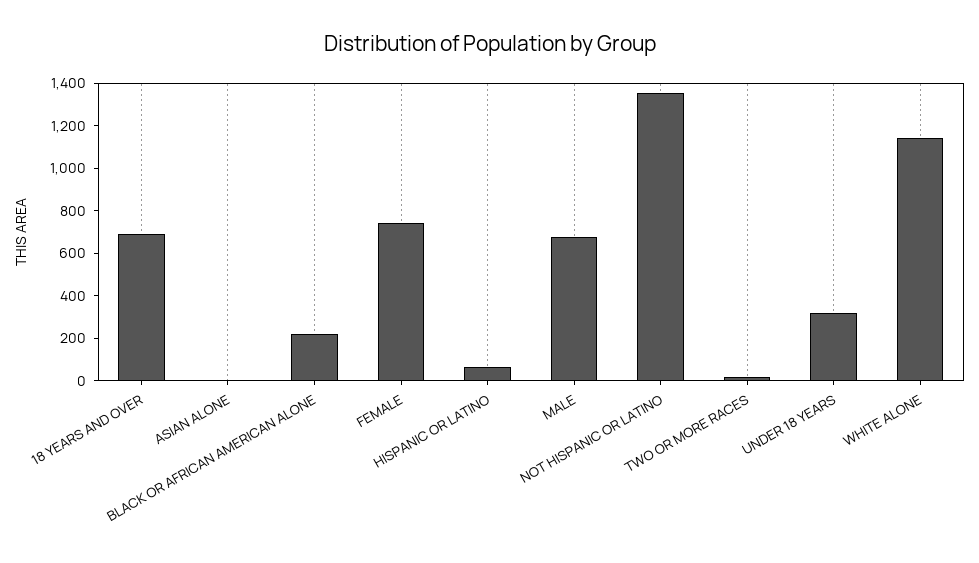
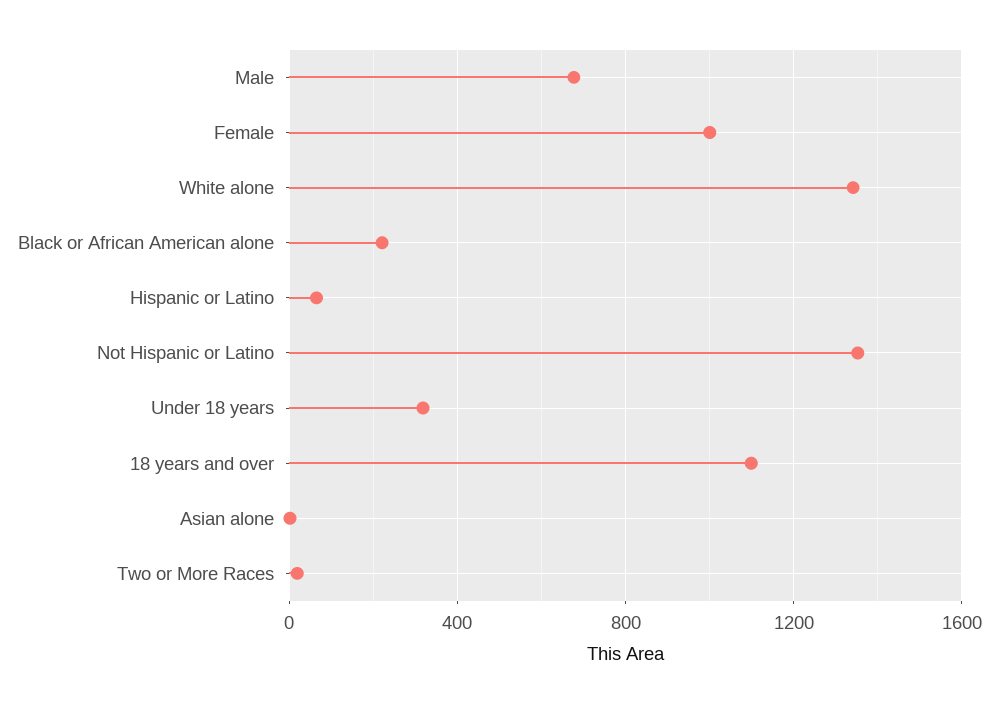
  {
-   "18 YEARS AND OVER": 700,
+   "18 YEARS AND OVER": 1100,
    "ASIAN ALONE": 0,
    "BLACK OR AFRICAN AMERICAN ALONE": 200,
-   "FEMALE": 750,
+   "FEMALE": 1000,
    "HISPANIC OR LATINO": 50,
    "MALE": 700,
    "NOT HISPANIC OR LATINO": 1350,
    "TWO OR MORE RACES": 0,
    "UNDER 18 YEARS": 300,
-   "WHITE ALONE": 1150
+   "WHITE ALONE": 1350
  }

